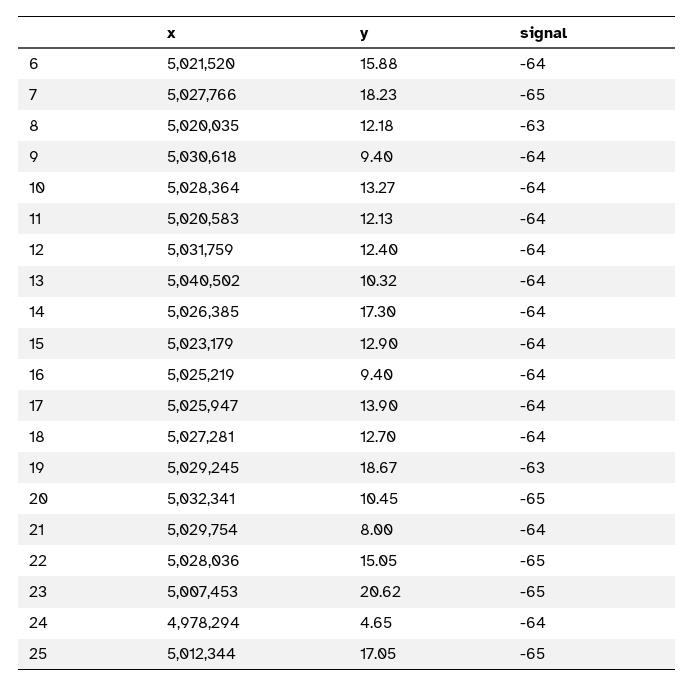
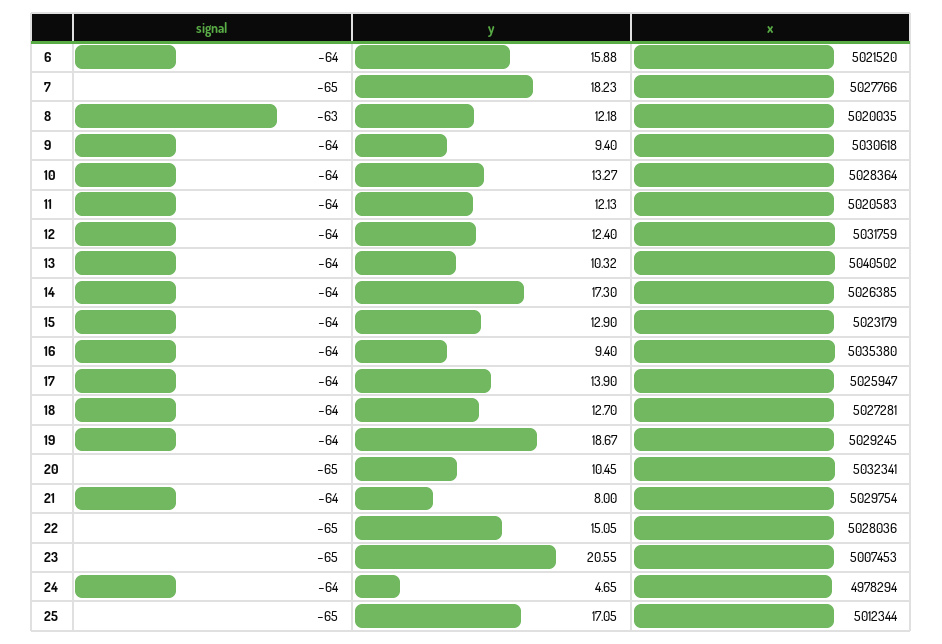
  {
    "x": {
      "6": 5021520,
      "7": 5027766,
      "8": 5020035,
      "9": 5030618,
      "10": 5028364,
      "11": 5020583,
      "12": 5031759,
      "13": 5040502,
      "14": 5026385,
      "15": 5023179,
-     "16": 5025219,
+     "16": 5035380,
      "17": 5025947,
      "18": 5027281,
      "19": 5029245,
      "20": 5032341,
      "21": 5029754,
      "22": 5028036,
      "23": 5007453,
      "24": 4978294,
      "25": 5012344
    },
    "y": {
      "6": 15.88,
      "7": 18.23,
      "8": 12.18,
      "9": 9.4,
      "10": 13.27,
      "11": 12.13,
      "12": 12.4,
      "13": 10.32,
      "14": 17.3,
      "15": 12.9,
      "16": 9.4,
      "17": 13.9,
      "18": 12.7,
      "19": 18.67,
      "20": 10.45,
      "21": 8,
      "22": 15.05,
-     "23": 20.62,
+     "23": 20.55,
      "24": 4.65,
      "25": 17.05
    },
    "signal": {
      "6": -64,
      "7": -65,
      "8": -63,
      "9": -64,
      "10": -64,
      "11": -64,
      "12": -64,
      "13": -64,
      "14": -64,
      "15": -64,
      "16": -64,
      "17": -64,
      "18": -64,
-     "19": -63,
+     "19": -64,
      "20": -65,
      "21": -64,
      "22": -65,
      "23": -65,
      "24": -64,
      "25": -65
    }
  }

